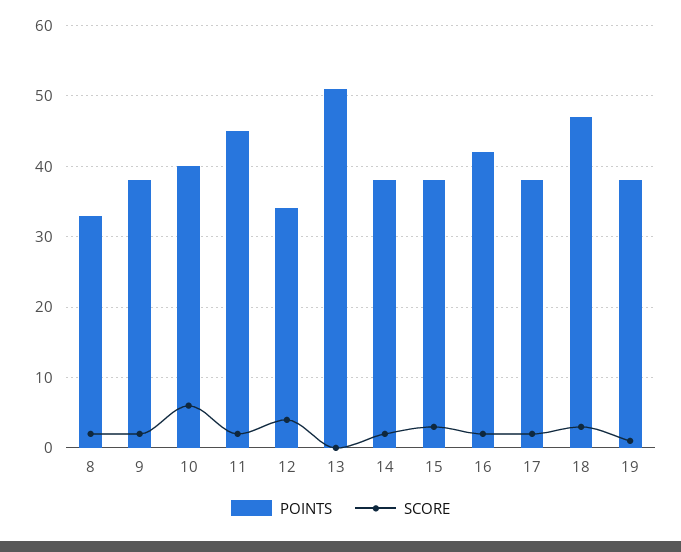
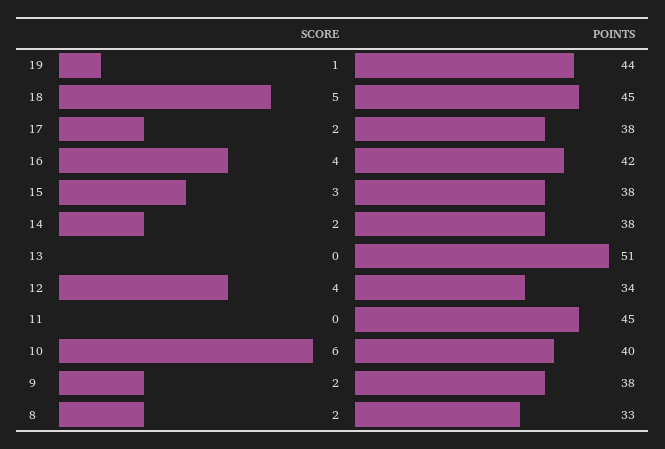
  {
    "POINTS": {
      "8": 33,
      "9": 38,
      "10": 40,
      "11": 45,
      "12": 34,
      "13": 51,
      "14": 38,
      "15": 38,
      "16": 42,
      "17": 38,
-     "18": 47,
+     "18": 45,
-     "19": 38
+     "19": 44
    },
    "SCORE": {
      "8": 2,
      "9": 2,
      "10": 6,
-     "11": 2,
+     "11": 0,
      "12": 4,
      "13": 0,
      "14": 2,
      "15": 3,
-     "16": 2,
+     "16": 4,
      "17": 2,
-     "18": 3,
+     "18": 5,
      "19": 1
    }
  }

